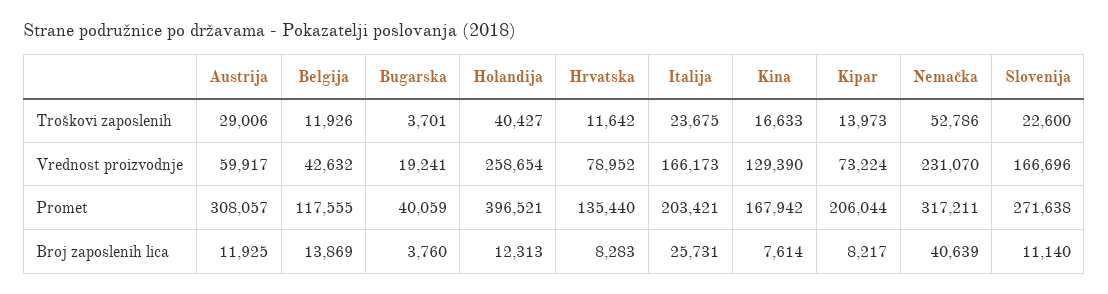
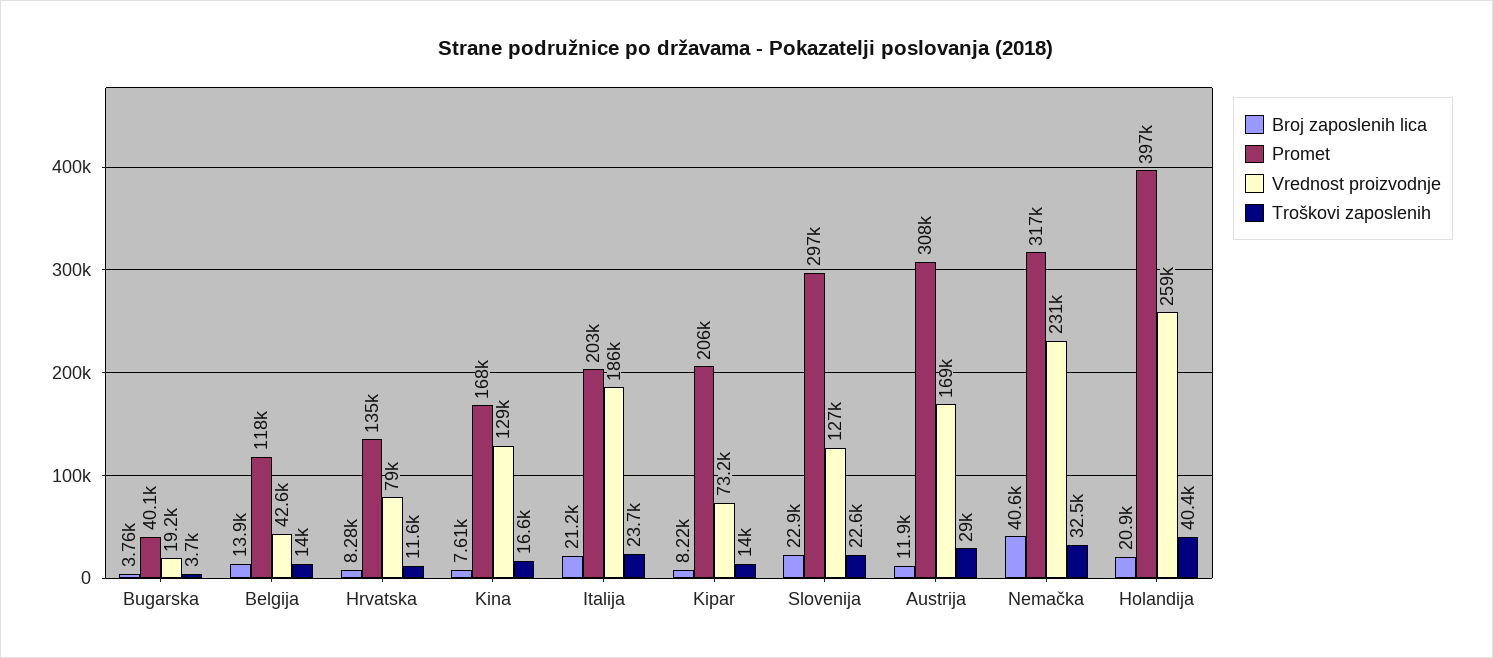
  {
    "Troškovi zaposlenih": {
      "Austrija": 29006,
-     "Belgija": 11926,
+     "Belgija": 14000,
      "Bugarska": 3701,
      "Holandija": 40427,
      "Hrvatska": 11642,
      "Italija": 23675,
      "Kina": 16633,
      "Kipar": 13973,
-     "Nemačka": 52786,
+     "Nemačka": 32500,
      "Slovenija": 22600
    },
    "Vrednost proizvodnje": {
-     "Austrija": 59917,
+     "Austrija": 169000,
      "Belgija": 42632,
      "Bugarska": 19241,
      "Holandija": 258654,
      "Hrvatska": 78952,
-     "Italija": 166173,
+     "Italija": 186000,
      "Kina": 129390,
      "Kipar": 73224,
      "Nemačka": 231070,
-     "Slovenija": 166696
+     "Slovenija": 127000
    },
    "Promet": {
      "Austrija": 308057,
      "Belgija": 117555,
      "Bugarska": 40059,
      "Holandija": 396521,
      "Hrvatska": 135440,
      "Italija": 203421,
      "Kina": 167942,
      "Kipar": 206044,
      "Nemačka": 317211,
-     "Slovenija": 271638
+     "Slovenija": 297000
    },
    "Broj zaposlenih lica": {
      "Austrija": 11925,
      "Belgija": 13869,
      "Bugarska": 3760,
-     "Holandija": 12313,
+     "Holandija": 20900,
      "Hrvatska": 8283,
-     "Italija": 25731,
+     "Italija": 21200,
      "Kina": 7614,
      "Kipar": 8217,
      "Nemačka": 40639,
-     "Slovenija": 11140
+     "Slovenija": 22900
    }
  }

